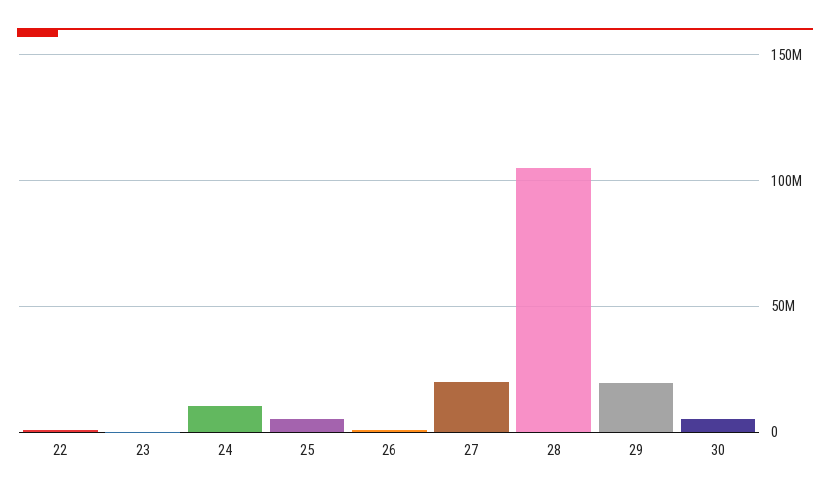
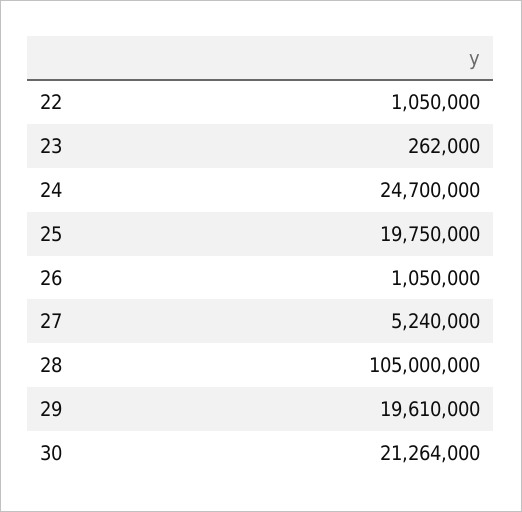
  {
    "22": 1050000,
    "23": 262000,
-   "24": 10000000,
+   "24": 24700000,
-   "25": 5000000,
+   "25": 19750000,
    "26": 1050000,
-   "27": 20000000,
+   "27": 5240000,
    "28": 105000000,
    "29": 19610000,
-   "30": 5000000
+   "30": 21264000
  }

